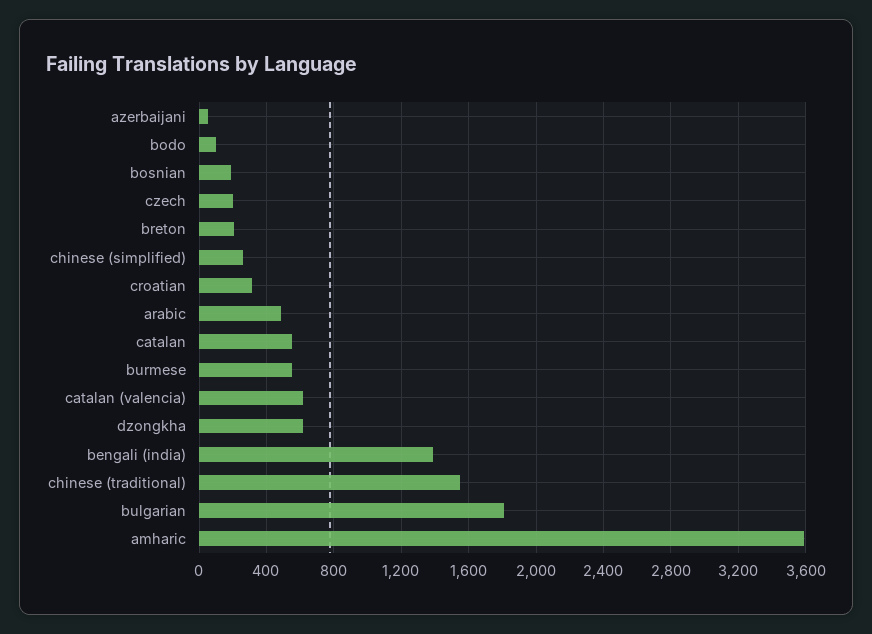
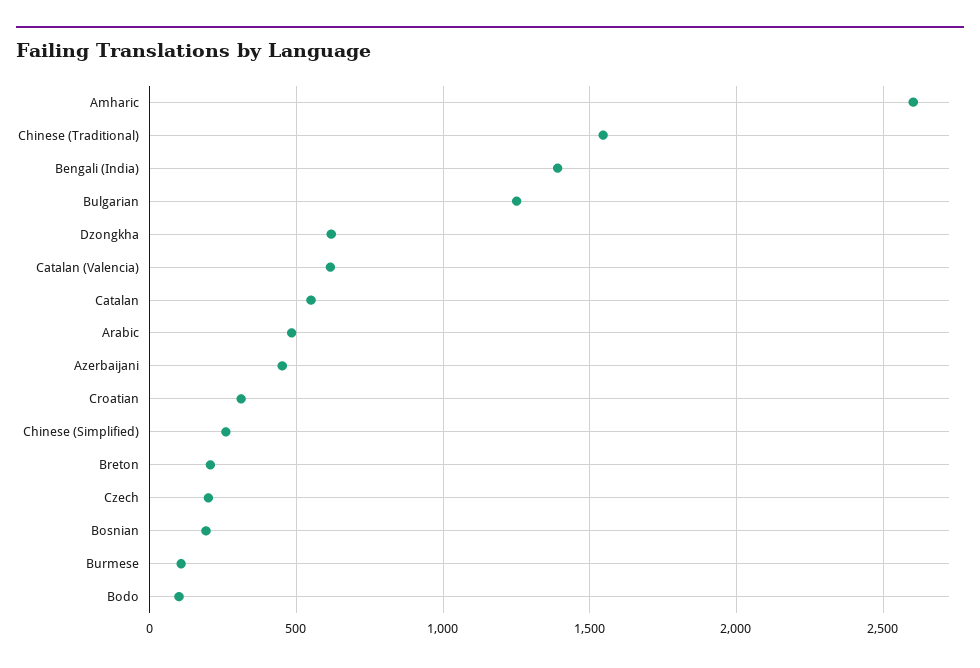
  {
-   "azerbaijani": 50,
+   "azerbaijani": 450,
    "bodo": 100,
    "bosnian": 200,
    "czech": 200,
    "breton": 200,
    "chinese (simplified)": 250,
    "croatian": 300,
    "arabic": 500,
    "catalan": 550,
-   "burmese": 550,
+   "burmese": 100,
    "catalan (valencia)": 600,
    "dzongkha": 600,
    "bengali (india)": 1400,
    "chinese (traditional)": 1550,
-   "bulgarian": 1800,
+   "bulgarian": 1250,
-   "amharic": 3600
+   "amharic": 2600
  }

